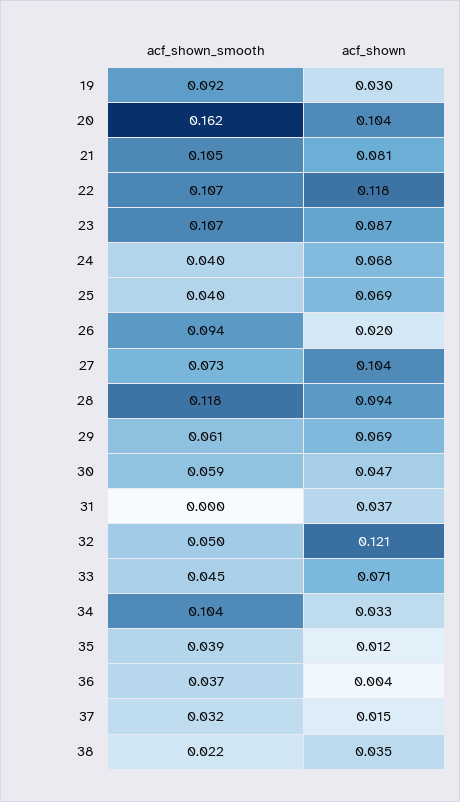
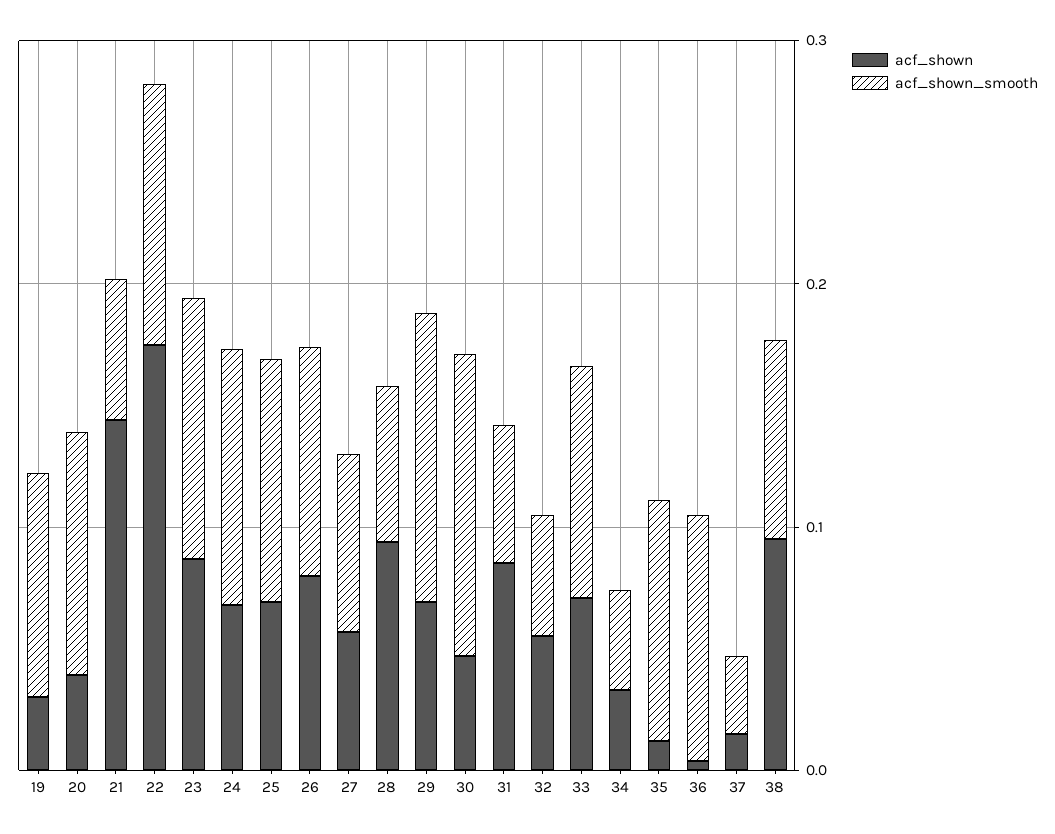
  {
    "acf_shown_smooth": {
      "19": 0.092,
-     "20": 0.162,
+     "20": 0.1,
-     "21": 0.105,
+     "21": 0.06,
      "22": 0.107,
      "23": 0.107,
-     "24": 0.04,
+     "24": 0.1,
-     "25": 0.04,
+     "25": 0.1,
      "26": 0.094,
      "27": 0.073,
-     "28": 0.118,
+     "28": 0.06,
-     "29": 0.061,
+     "29": 0.12,
-     "30": 0.059,
+     "30": 0.12,
-     "31": 0,
+     "31": 0.06,
      "32": 0.05,
-     "33": 0.045,
+     "33": 0.1,
-     "34": 0.104,
+     "34": 0.04,
-     "35": 0.039,
+     "35": 0.1,
-     "36": 0.037,
+     "36": 0.1,
      "37": 0.032,
-     "38": 0.022
+     "38": 0.08
    },
    "acf_shown": {
      "19": 0.03,
-     "20": 0.104,
+     "20": 0.04,
-     "21": 0.081,
+     "21": 0.14,
-     "22": 0.118,
+     "22": 0.18,
      "23": 0.087,
      "24": 0.068,
      "25": 0.069,
-     "26": 0.02,
+     "26": 0.08,
-     "27": 0.104,
+     "27": 0.06,
      "28": 0.094,
      "29": 0.069,
      "30": 0.047,
-     "31": 0.037,
+     "31": 0.08,
-     "32": 0.121,
+     "32": 0.06,
      "33": 0.071,
      "34": 0.033,
      "35": 0.012,
      "36": 0.004,
      "37": 0.015,
-     "38": 0.035
+     "38": 0.1
    }
  }

